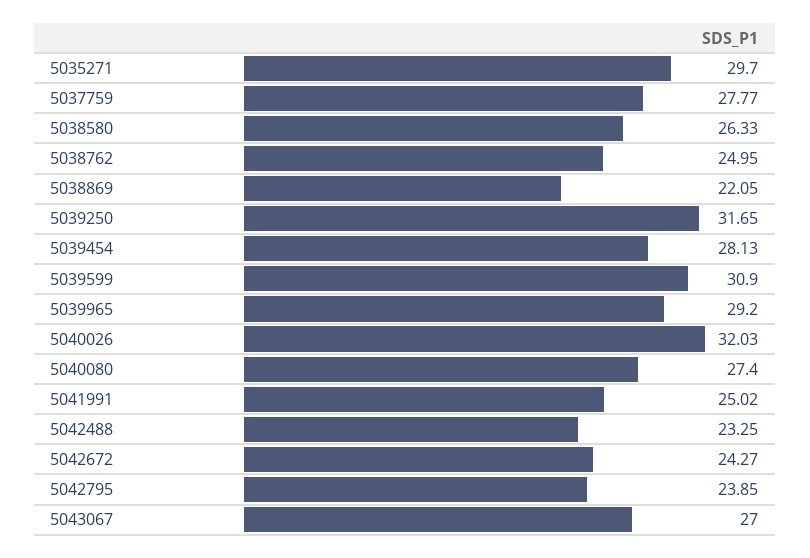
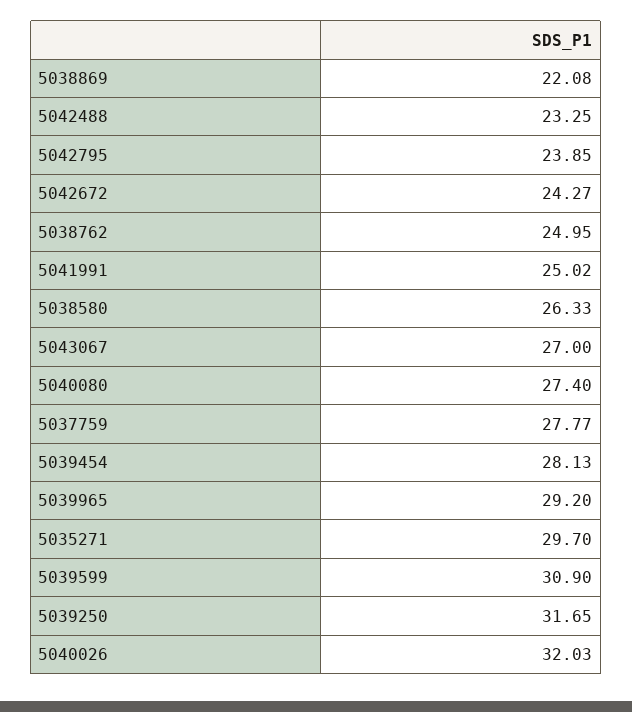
  {
    "5035271": 29.7,
    "5037759": 27.77,
    "5038580": 26.33,
    "5038762": 24.95,
-   "5038869": 22.05,
+   "5038869": 22.08,
    "5039250": 31.65,
    "5039454": 28.13,
    "5039599": 30.9,
    "5039965": 29.2,
    "5040026": 32.03,
    "5040080": 27.4,
    "5041991": 25.02,
    "5042488": 23.25,
    "5042672": 24.27,
    "5042795": 23.85,
    "5043067": 27
  }

